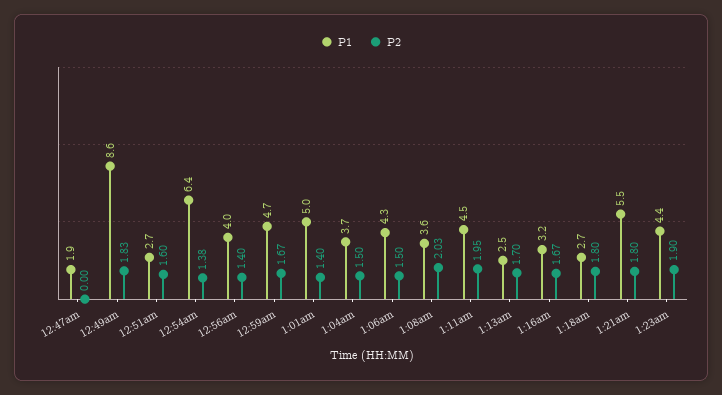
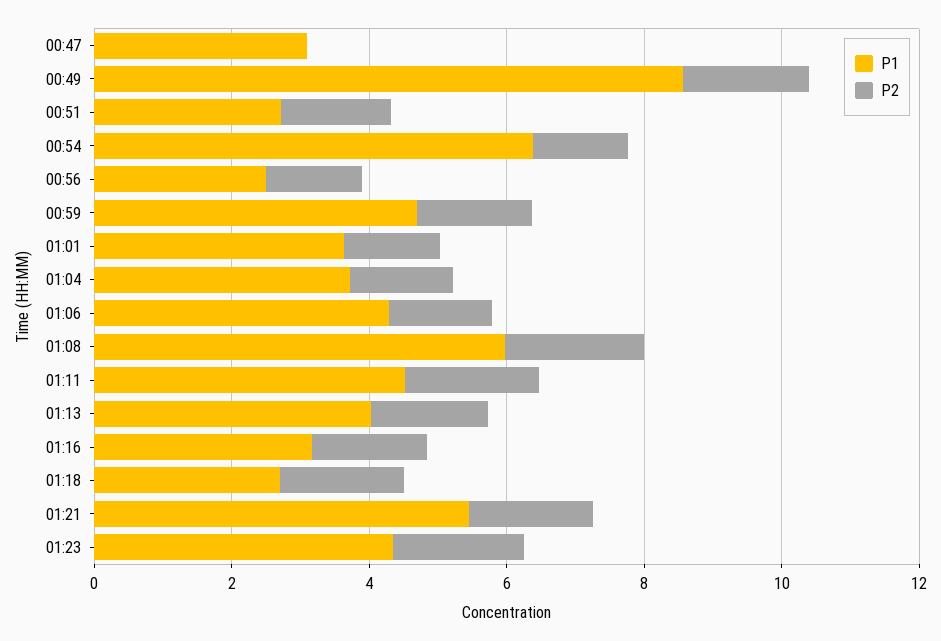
  {
    "P1": {
-     "12:47am": 1.9,
+     "12:47am": 3,
      "12:49am": 8.6,
      "12:51am": 2.7,
      "12:54am": 6.4,
-     "12:56am": 4,
+     "12:56am": 2.5,
      "12:59am": 4.7,
-     "1:01am": 5,
+     "1:01am": 3.5,
      "1:04am": 3.7,
      "1:06am": 4.3,
-     "1:08am": 3.6,
+     "1:08am": 6,
      "1:11am": 4.5,
-     "1:13am": 2.5,
+     "1:13am": 4,
      "1:16am": 3.2,
      "1:18am": 2.7,
      "1:21am": 5.5,
      "1:23am": 4.4
    },
    "P2": {
      "12:47am": 0,
      "12:49am": 1.83,
      "12:51am": 1.6,
      "12:54am": 1.38,
      "12:56am": 1.4,
      "12:59am": 1.67,
      "1:01am": 1.4,
      "1:04am": 1.5,
      "1:06am": 1.5,
      "1:08am": 2.03,
      "1:11am": 1.95,
      "1:13am": 1.7,
      "1:16am": 1.67,
      "1:18am": 1.8,
      "1:21am": 1.8,
      "1:23am": 1.9
    }
  }

